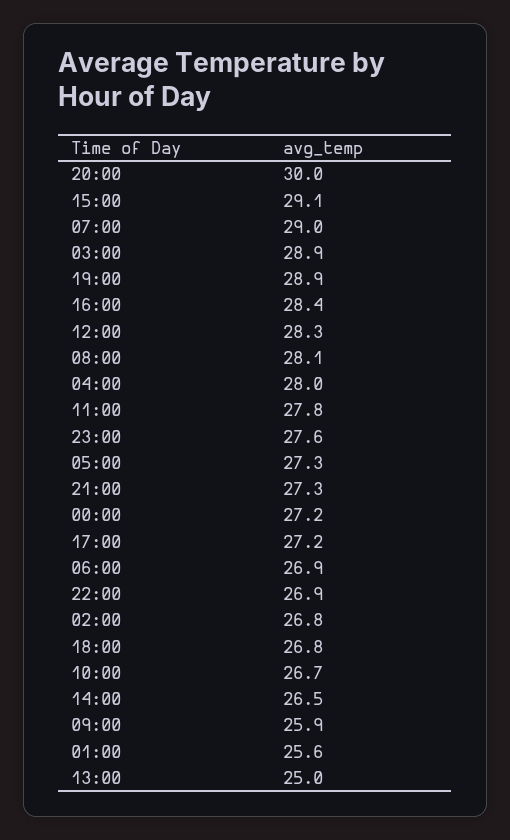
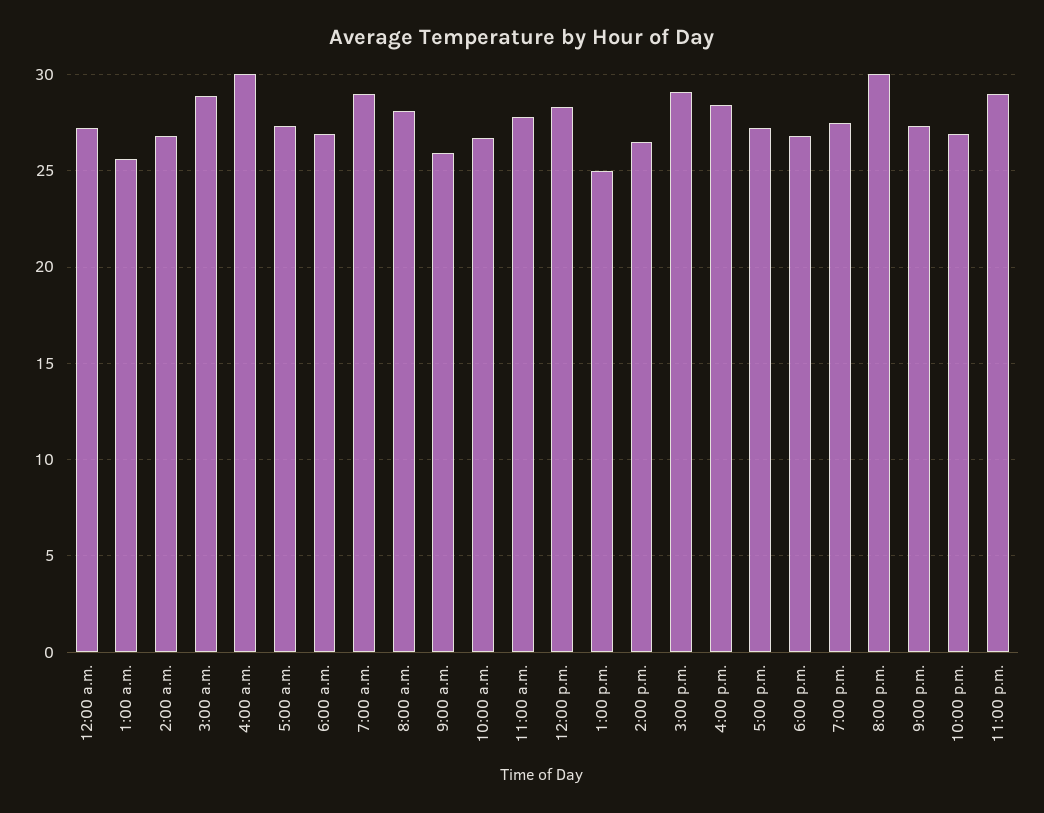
  {
    "20:00": 30,
    "15:00": 29.1,
    "07:00": 29,
    "03:00": 28.9,
-   "19:00": 28.9,
+   "19:00": 27.5,
    "16:00": 28.4,
    "12:00": 28.3,
    "08:00": 28.1,
-   "04:00": 28,
+   "04:00": 30,
    "11:00": 27.8,
-   "23:00": 27.6,
+   "23:00": 29,
    "05:00": 27.3,
    "21:00": 27.3,
    "00:00": 27.2,
    "17:00": 27.2,
    "06:00": 26.9,
    "22:00": 26.9,
    "02:00": 26.8,
    "18:00": 26.8,
    "10:00": 26.7,
    "14:00": 26.5,
    "09:00": 25.9,
    "01:00": 25.6,
    "13:00": 25
  }

